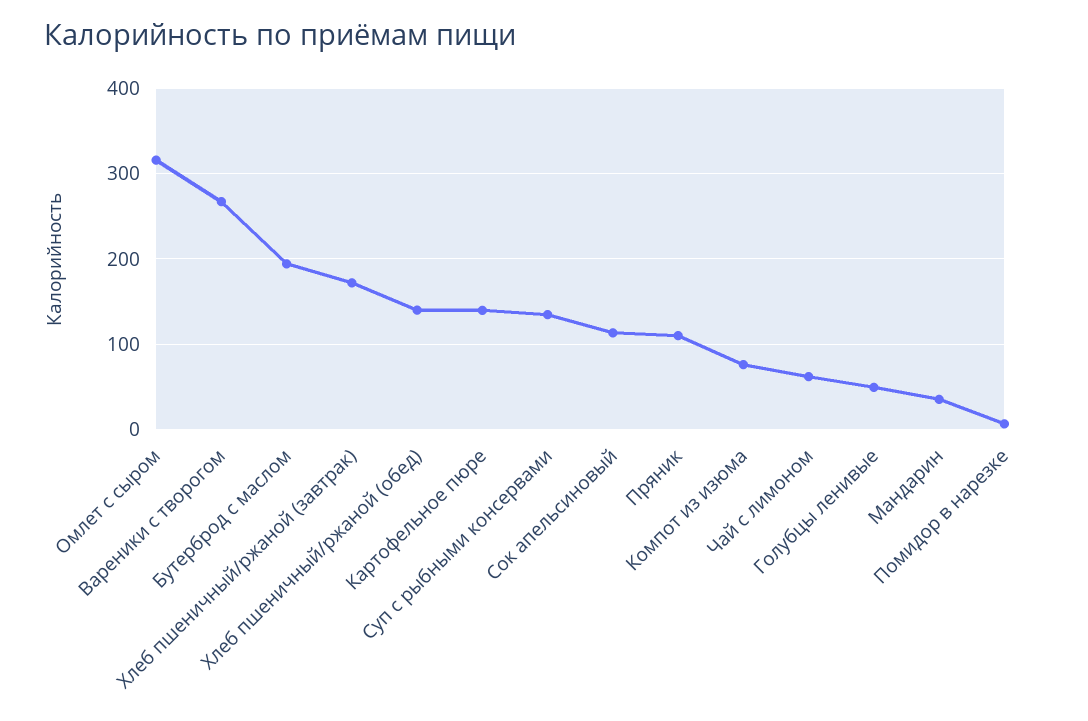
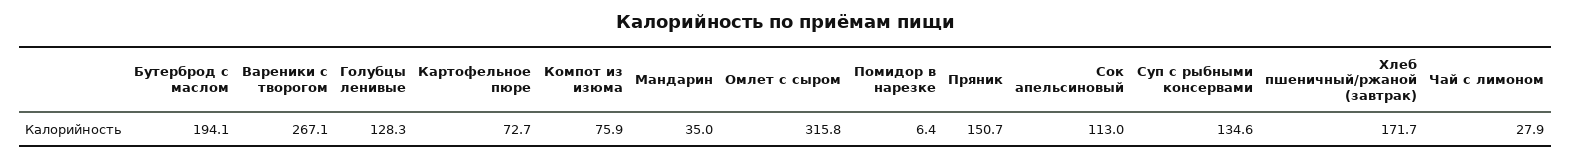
  {
    "Омлет с сыром": 315.8,
    "Вареники с творогом": 267.1,
    "Бутерброд с маслом": 194.1,
    "Хлеб пшеничный/ржаной (завтрак)": 171.7,
-   "Хлеб пшеничный/ржаной (обед)": 140,
-   "Картофельное пюре": 140,
+   "Картофельное пюре": 72.7,
    "Суп с рыбными консервами": 134.6,
    "Сок апельсиновый": 113,
-   "Пряник": 110,
+   "Пряник": 150.7,
    "Компот из изюма": 75.9,
-   "Чай с лимоном": 60,
+   "Чай с лимоном": 27.9,
-   "Голубцы ленивые": 50,
+   "Голубцы ленивые": 128.3,
    "Мандарин": 35,
    "Помидор в нарезке": 6.4
  }

